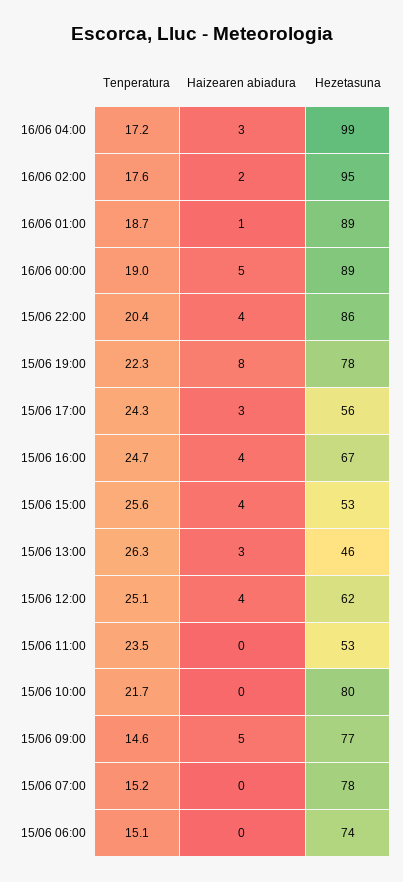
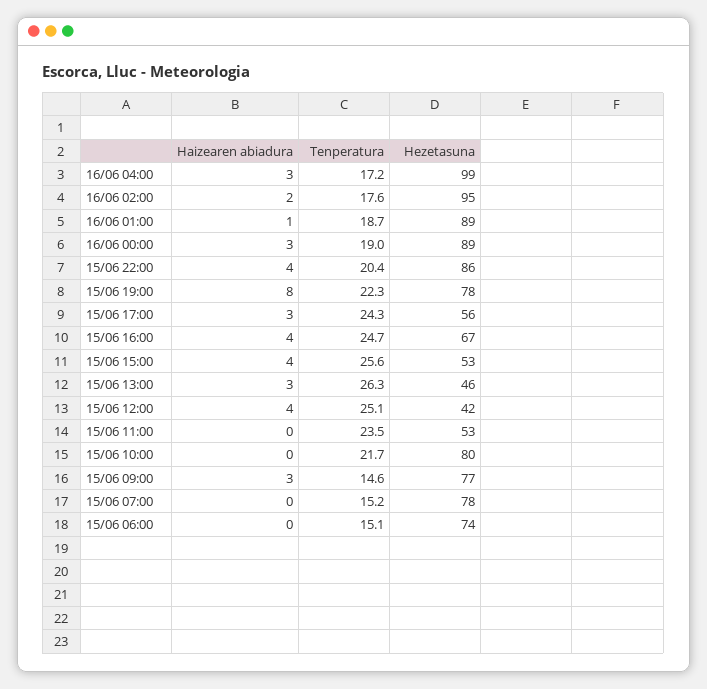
  {
    "Tenperatura": {
      "16/06 04:00": 17.2,
      "16/06 02:00": 17.6,
      "16/06 01:00": 18.7,
      "16/06 00:00": 19,
      "15/06 22:00": 20.4,
      "15/06 19:00": 22.3,
      "15/06 17:00": 24.3,
      "15/06 16:00": 24.7,
      "15/06 15:00": 25.6,
      "15/06 13:00": 26.3,
      "15/06 12:00": 25.1,
      "15/06 11:00": 23.5,
      "15/06 10:00": 21.7,
      "15/06 09:00": 14.6,
      "15/06 07:00": 15.2,
      "15/06 06:00": 15.1
    },
    "Haizearen abiadura": {
      "16/06 04:00": 3,
      "16/06 02:00": 2,
      "16/06 01:00": 1,
-     "16/06 00:00": 5,
+     "16/06 00:00": 3,
      "15/06 22:00": 4,
      "15/06 19:00": 8,
      "15/06 17:00": 3,
      "15/06 16:00": 4,
      "15/06 15:00": 4,
      "15/06 13:00": 3,
      "15/06 12:00": 4,
      "15/06 11:00": 0,
      "15/06 10:00": 0,
-     "15/06 09:00": 5,
+     "15/06 09:00": 3,
      "15/06 07:00": 0,
      "15/06 06:00": 0
    },
    "Hezetasuna": {
      "16/06 04:00": 99,
      "16/06 02:00": 95,
      "16/06 01:00": 89,
      "16/06 00:00": 89,
      "15/06 22:00": 86,
      "15/06 19:00": 78,
      "15/06 17:00": 56,
      "15/06 16:00": 67,
      "15/06 15:00": 53,
      "15/06 13:00": 46,
-     "15/06 12:00": 62,
+     "15/06 12:00": 42,
      "15/06 11:00": 53,
      "15/06 10:00": 80,
      "15/06 09:00": 77,
      "15/06 07:00": 78,
      "15/06 06:00": 74
    }
  }

